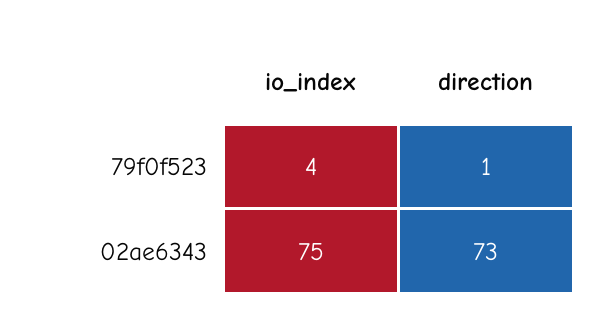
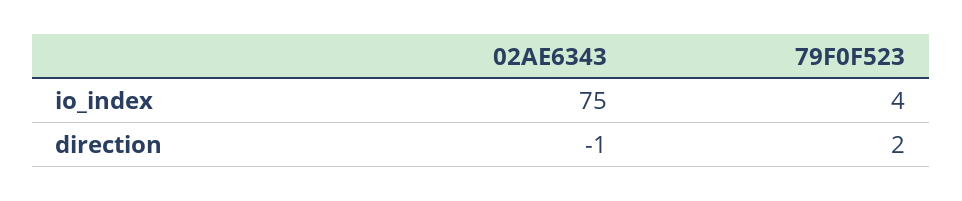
  {
    "io_index": {
      "79f0f523": 4,
      "02ae6343": 75
    },
    "direction": {
-     "79f0f523": 1,
+     "79f0f523": 2,
-     "02ae6343": 73
+     "02ae6343": -1
    }
  }

